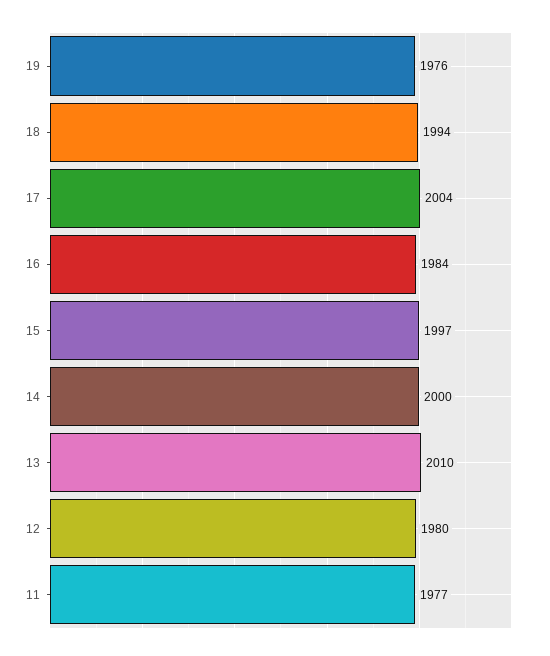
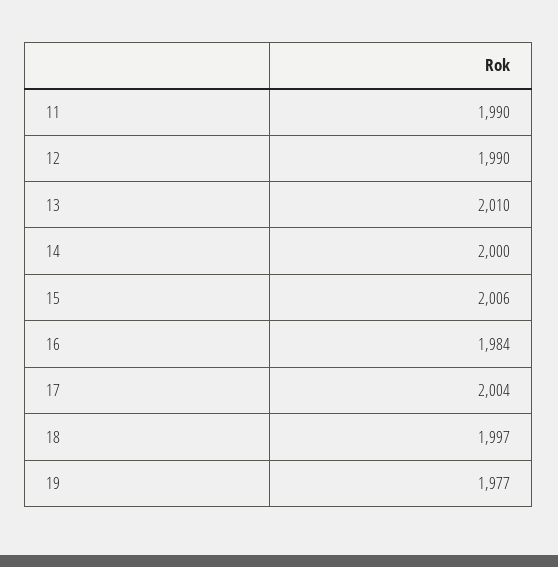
  {
-   "19": 1976,
+   "19": 1977,
-   "18": 1994,
+   "18": 1997,
    "17": 2004,
    "16": 1984,
-   "15": 1997,
+   "15": 2006,
    "14": 2000,
    "13": 2010,
-   "12": 1980,
+   "12": 1990,
-   "11": 1977
+   "11": 1990
  }

